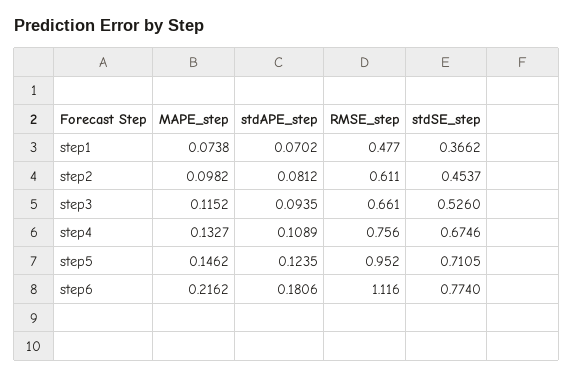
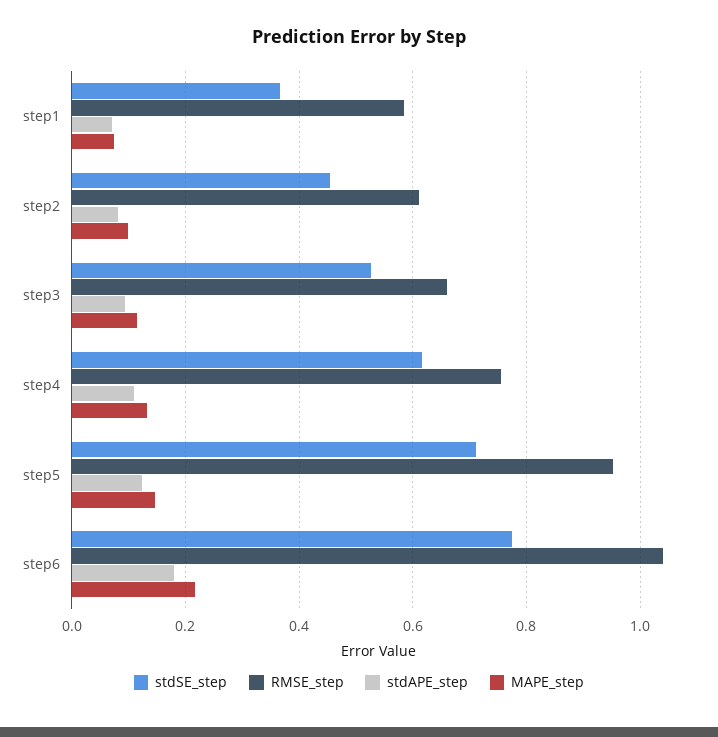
  {
    "MAPE_step": {
      "step1": 0.0738,
      "step2": 0.0982,
      "step3": 0.1152,
      "step4": 0.1327,
      "step5": 0.1462,
      "step6": 0.2162
    },
    "stdAPE_step": {
      "step1": 0.0702,
      "step2": 0.0812,
      "step3": 0.0935,
      "step4": 0.1089,
      "step5": 0.1235,
      "step6": 0.1806
    },
    "RMSE_step": {
-     "step1": 0.477,
+     "step1": 0.58,
      "step2": 0.611,
      "step3": 0.661,
      "step4": 0.756,
      "step5": 0.952,
-     "step6": 1.116
+     "step6": 1.04
    },
    "stdSE_step": {
      "step1": 0.3662,
      "step2": 0.4537,
      "step3": 0.526,
-     "step4": 0.6746,
+     "step4": 0.62,
      "step5": 0.7105,
      "step6": 0.774
    }
  }

